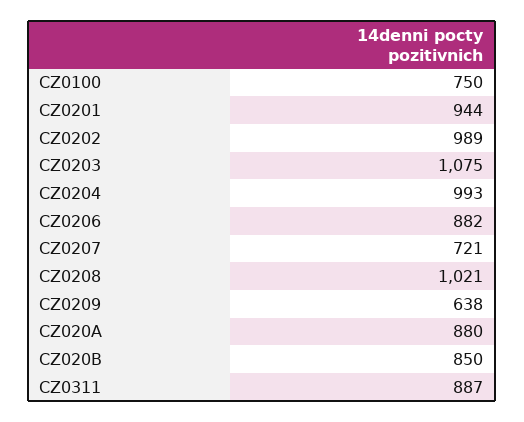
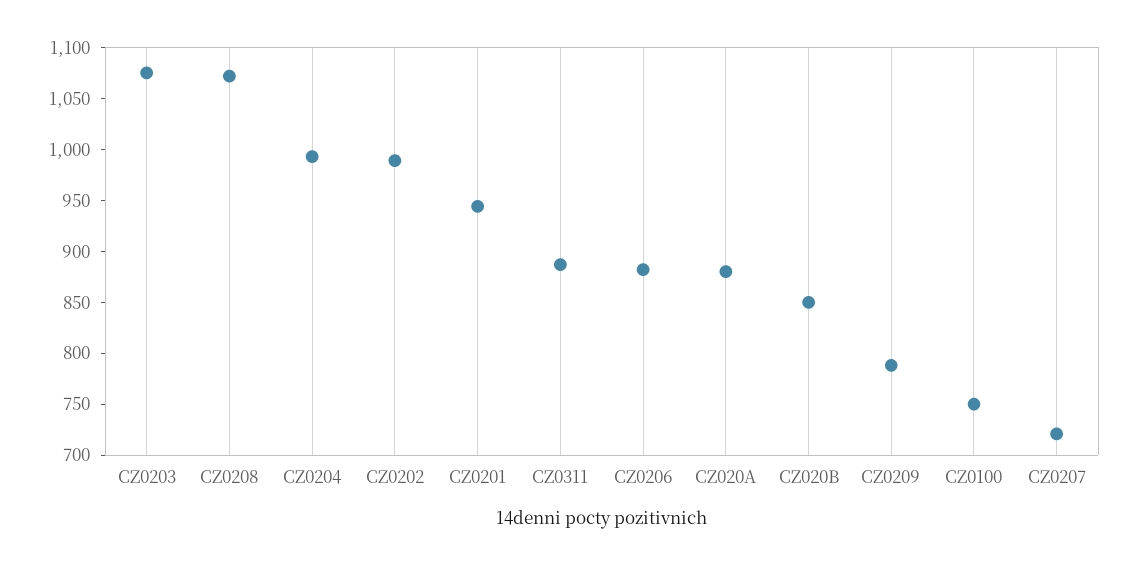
  {
    "CZ0100": 750,
    "CZ0201": 944,
    "CZ0202": 989,
    "CZ0203": 1075,
    "CZ0204": 993,
    "CZ0206": 882,
    "CZ0207": 721,
-   "CZ0208": 1021,
+   "CZ0208": 1070,
-   "CZ0209": 638,
+   "CZ0209": 790,
    "CZ020A": 880,
    "CZ020B": 850,
    "CZ0311": 887
  }

